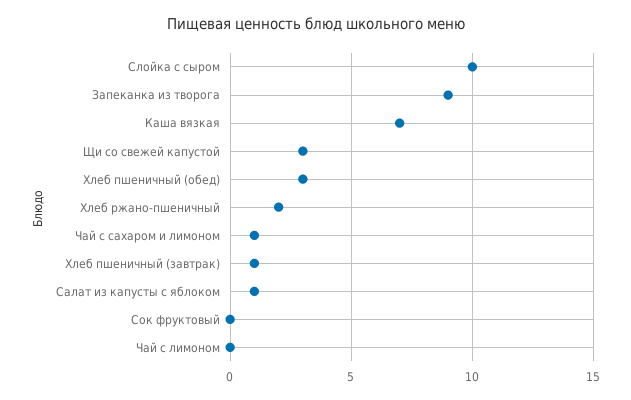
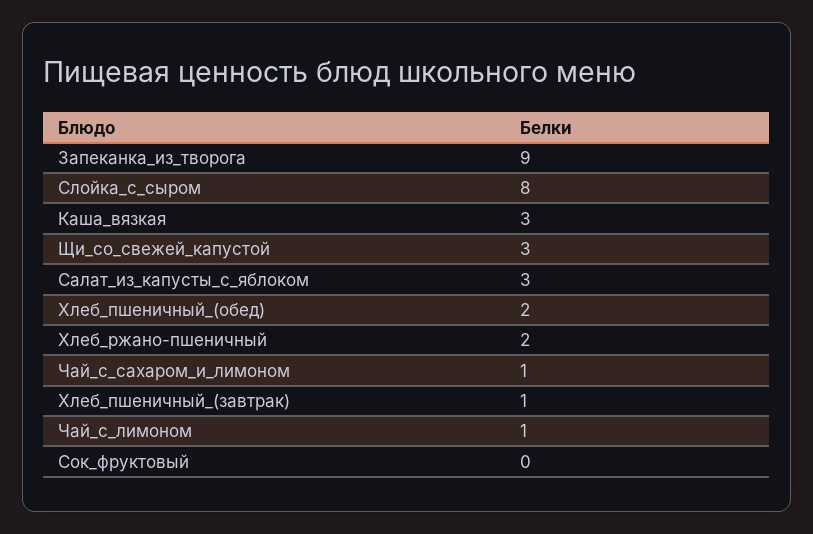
  {
-   "Слойка с сыром": 10,
+   "Слойка с сыром": 8,
    "Запеканка из творога": 9,
-   "Каша вязкая": 7,
+   "Каша вязкая": 3,
    "Щи со свежей капустой": 3,
-   "Хлеб пшеничный (обед)": 3,
+   "Хлеб пшеничный (обед)": 2,
    "Хлеб ржано-пшеничный": 2,
    "Чай с сахаром и лимоном": 1,
    "Хлеб пшеничный (завтрак)": 1,
-   "Салат из капусты с яблоком": 1,
+   "Салат из капусты с яблоком": 3,
    "Сок фруктовый": 0,
-   "Чай с лимоном": 0
+   "Чай с лимоном": 1
  }

